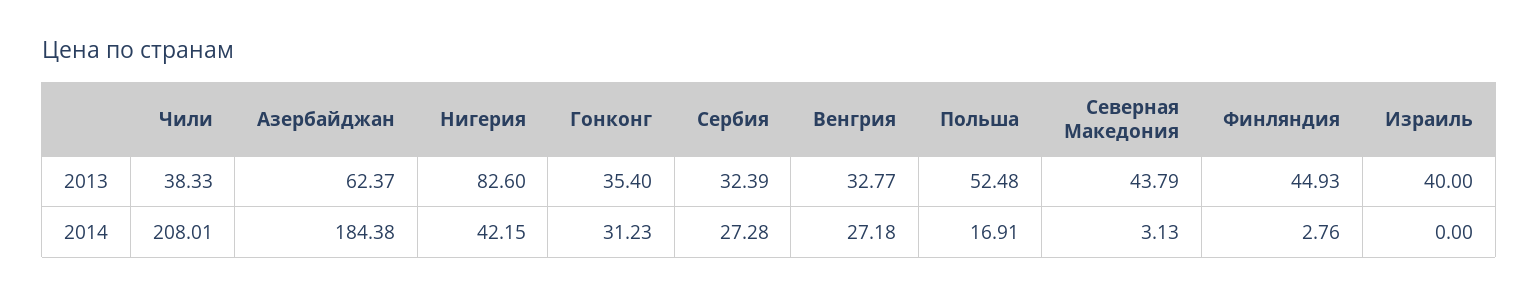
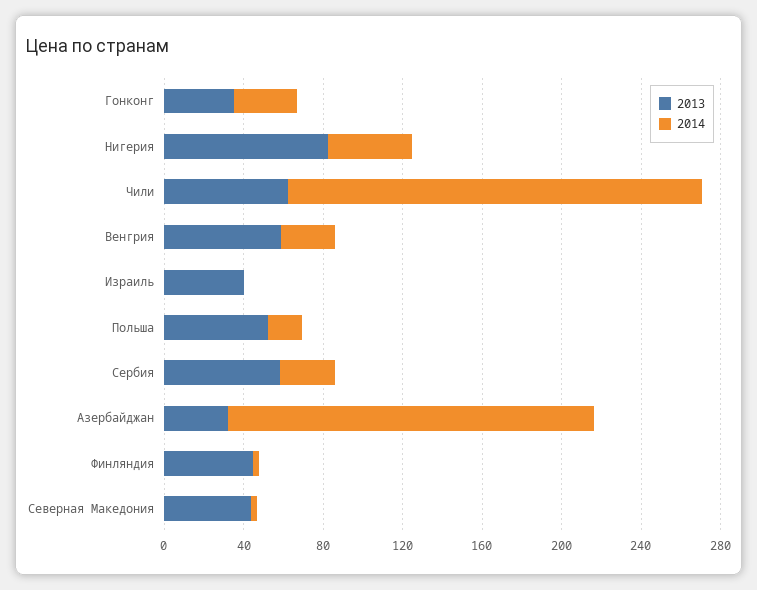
  {
    "2013": {
-     "Чили": 38.33,
+     "Чили": 60,
-     "Азербайджан": 62.37,
+     "Азербайджан": 30,
      "Нигерия": 82.6,
      "Гонконг": 35.4,
-     "Сербия": 32.39,
+     "Сербия": 60,
-     "Венгрия": 32.77,
+     "Венгрия": 60,
      "Польша": 52.48,
      "Северная Македония": 43.79,
      "Финляндия": 44.93,
      "Израиль": 40
    },
    "2014": {
      "Чили": 208.01,
      "Азербайджан": 184.38,
      "Нигерия": 42.15,
      "Гонконг": 31.23,
      "Сербия": 27.28,
      "Венгрия": 27.18,
      "Польша": 16.91,
      "Северная Македония": 3.13,
      "Финляндия": 2.76,
      "Израиль": 0
    }
  }

